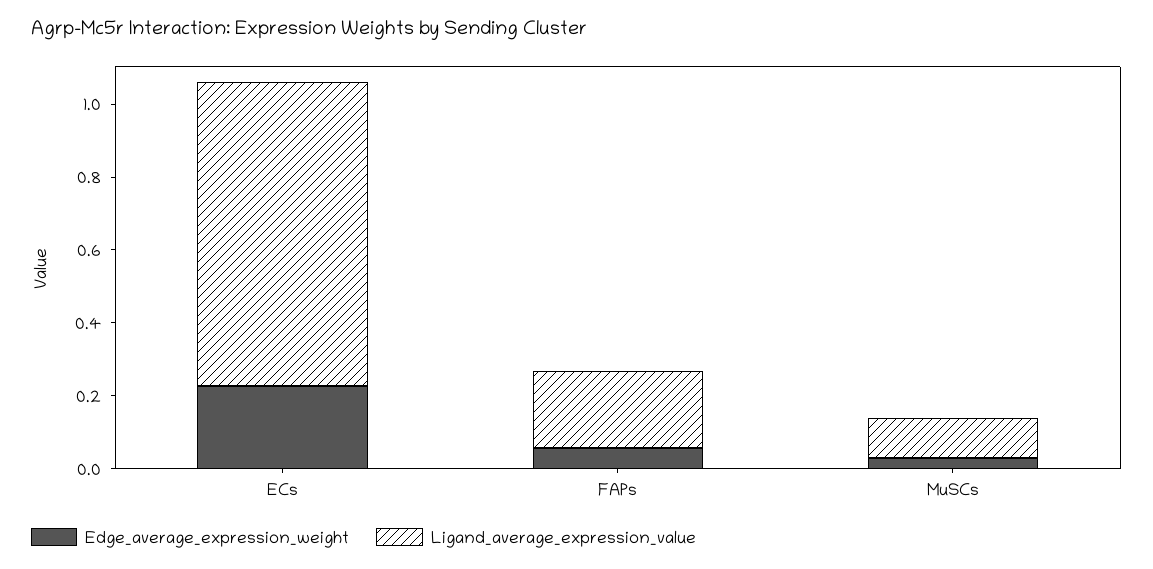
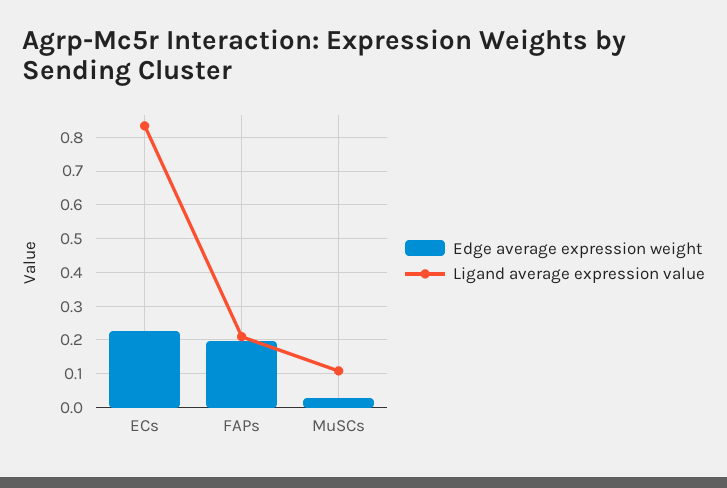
  {
    "Edge_average_expression_weight": {
      "ECs": 0.22,
-     "FAPs": 0.05,
+     "FAPs": 0.2,
      "MuSCs": 0.02
    },
    "Ligand_average_expression_value": {
      "ECs": 0.84,
      "FAPs": 0.22,
      "MuSCs": 0.1
    }
  }

